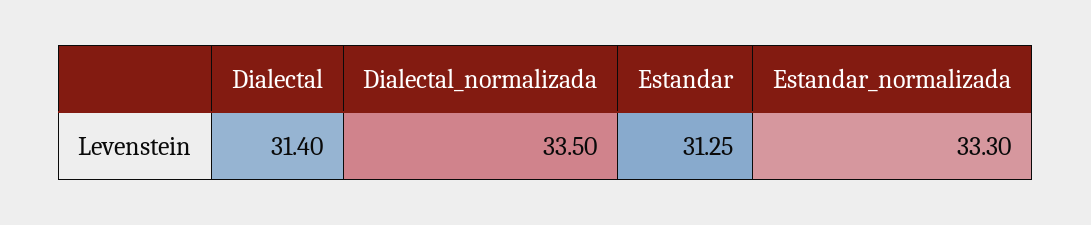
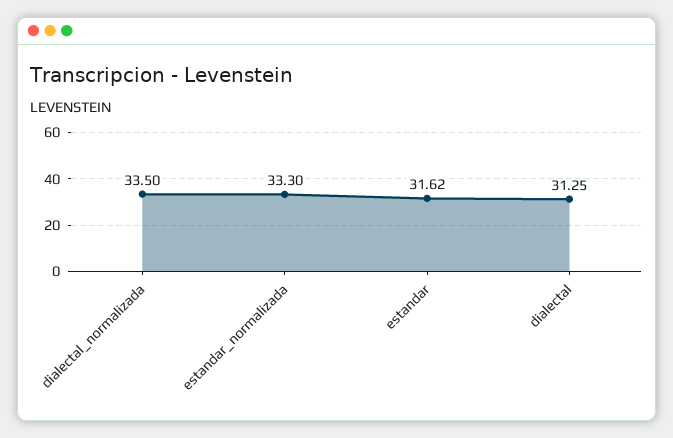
  {
-   "Dialectal": 31.4,
+   "Dialectal": 31.25,
    "Dialectal_normalizada": 33.5,
-   "Estandar": 31.25,
+   "Estandar": 31.62,
    "Estandar_normalizada": 33.3
  }

